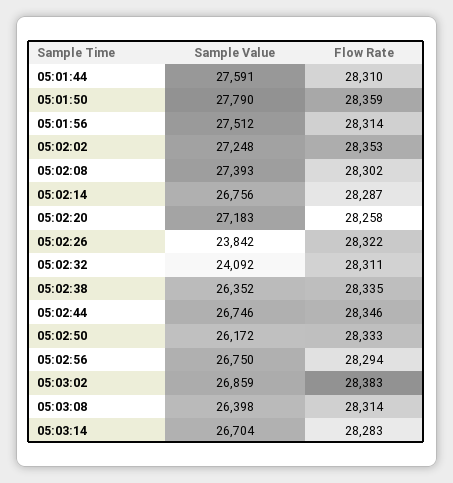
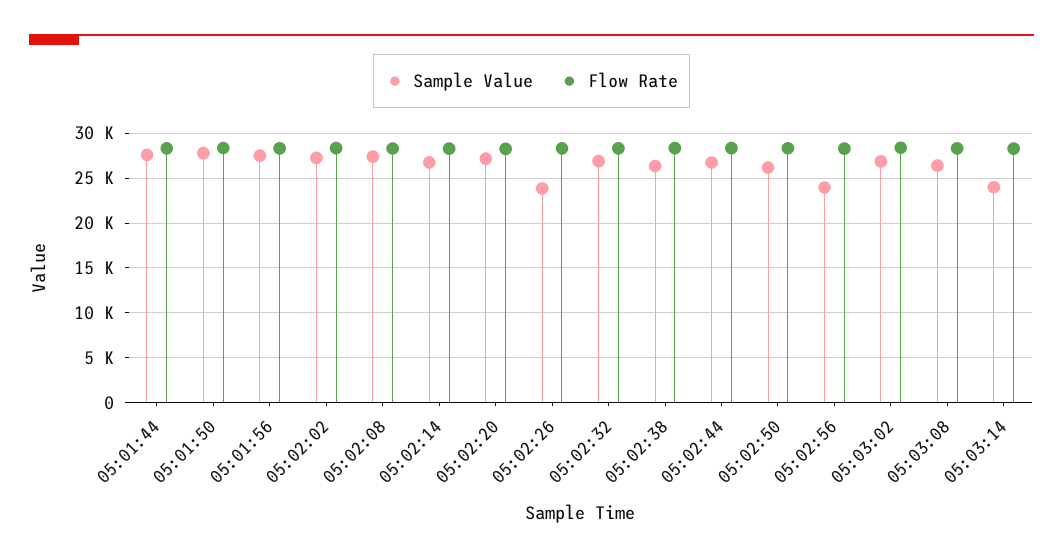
  {
    "Sample Value": {
      "05:01:44": 27591,
      "05:01:50": 27790,
      "05:01:56": 27512,
      "05:02:02": 27248,
      "05:02:08": 27393,
      "05:02:14": 26756,
      "05:02:20": 27183,
      "05:02:26": 23842,
-     "05:02:32": 24092,
+     "05:02:32": 27000,
      "05:02:38": 26352,
      "05:02:44": 26746,
      "05:02:50": 26172,
-     "05:02:56": 26750,
+     "05:02:56": 24000,
      "05:03:02": 26859,
      "05:03:08": 26398,
-     "05:03:14": 26704
+     "05:03:14": 24000
    },
    "Flow Rate": {
      "05:01:44": 28310,
      "05:01:50": 28359,
      "05:01:56": 28314,
      "05:02:02": 28353,
      "05:02:08": 28302,
      "05:02:14": 28287,
      "05:02:20": 28258,
      "05:02:26": 28322,
      "05:02:32": 28311,
      "05:02:38": 28335,
      "05:02:44": 28346,
      "05:02:50": 28333,
      "05:02:56": 28294,
      "05:03:02": 28383,
      "05:03:08": 28314,
      "05:03:14": 28283
    }
  }

